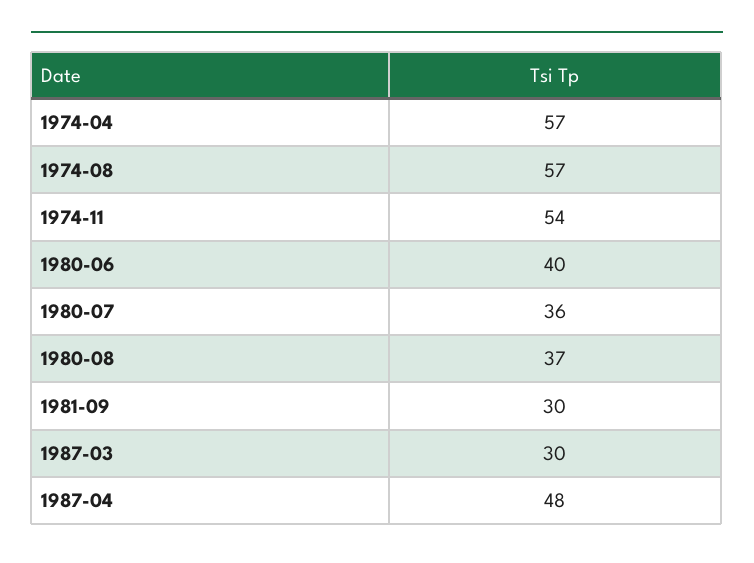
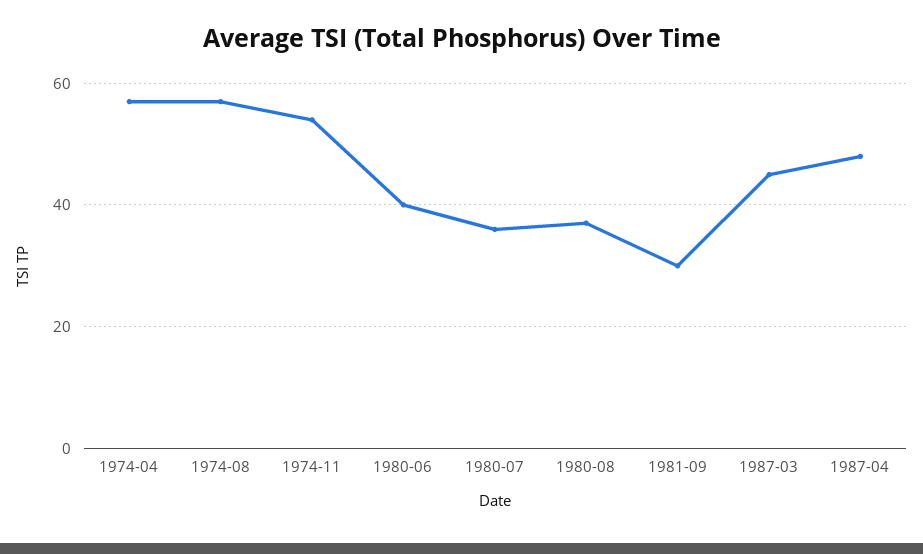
  {
    "1974-04": 57,
    "1974-08": 57,
    "1974-11": 54,
    "1980-06": 40,
    "1980-07": 36,
    "1980-08": 37,
    "1981-09": 30,
-   "1987-03": 30,
+   "1987-03": 45,
    "1987-04": 48
  }

